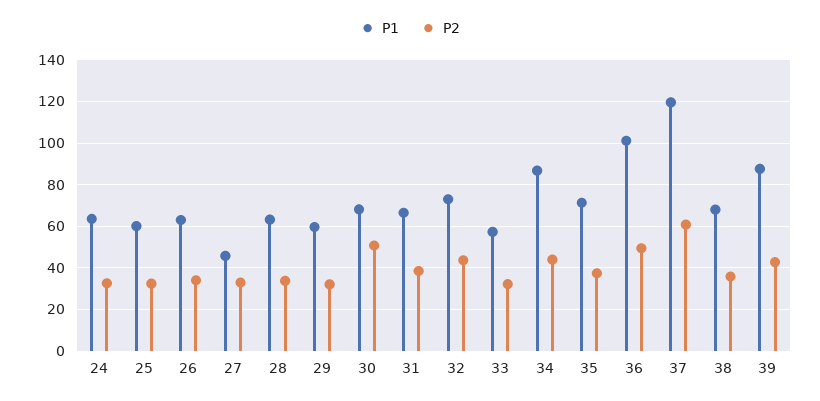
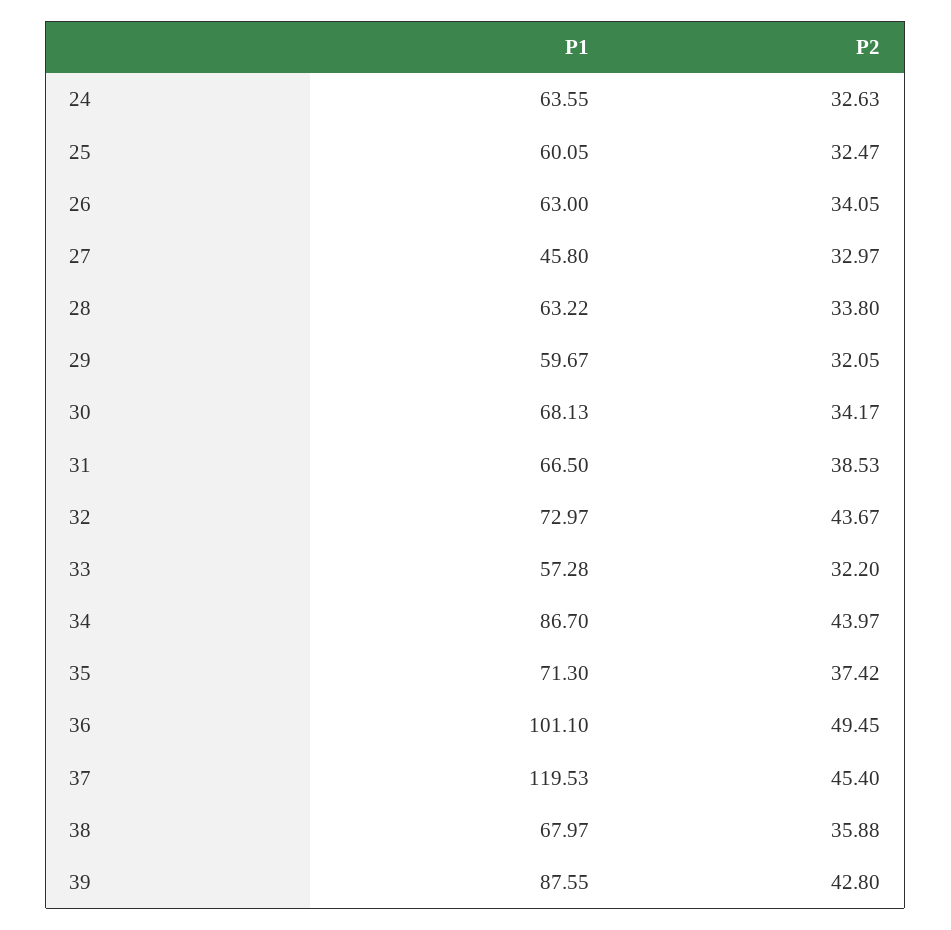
  {
    "P1": {
      "24": 63.55,
      "25": 60.05,
      "26": 63,
      "27": 45.8,
      "28": 63.22,
      "29": 59.67,
      "30": 68.13,
      "31": 66.5,
      "32": 72.97,
      "33": 57.28,
      "34": 86.7,
      "35": 71.3,
      "36": 101.1,
      "37": 119.53,
      "38": 67.97,
      "39": 87.55
    },
    "P2": {
      "24": 32.63,
      "25": 32.47,
      "26": 34.05,
      "27": 32.97,
      "28": 33.8,
      "29": 32.05,
-     "30": 50,
+     "30": 34.17,
      "31": 38.53,
      "32": 43.67,
      "33": 32.2,
      "34": 43.97,
      "35": 37.42,
      "36": 49.45,
-     "37": 60,
+     "37": 45.4,
      "38": 35.88,
      "39": 42.8
    }
  }

